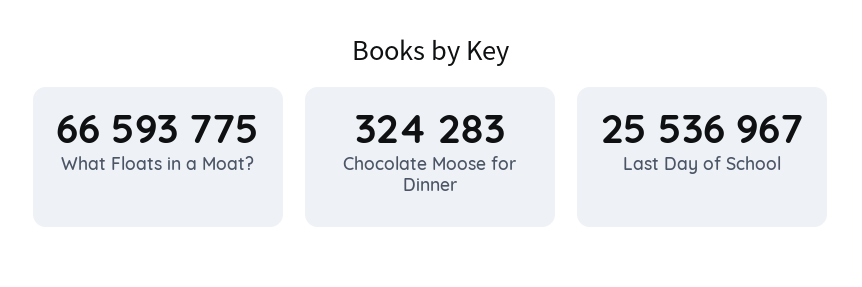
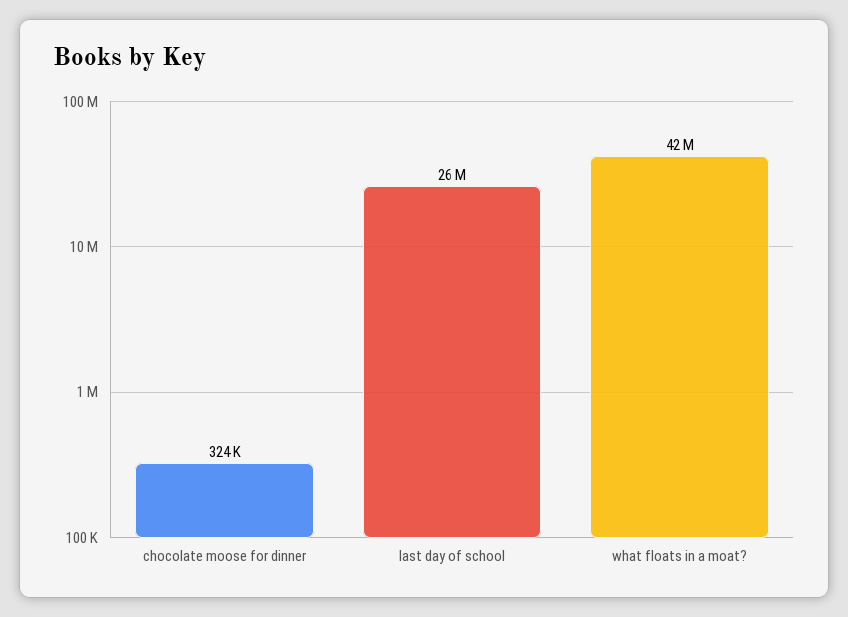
  {
-   "What Floats in a Moat?": 66593775,
+   "What Floats in a Moat?": 42000000,
    "Chocolate Moose for Dinner": 324283,
    "Last Day of School": 25536967
  }

